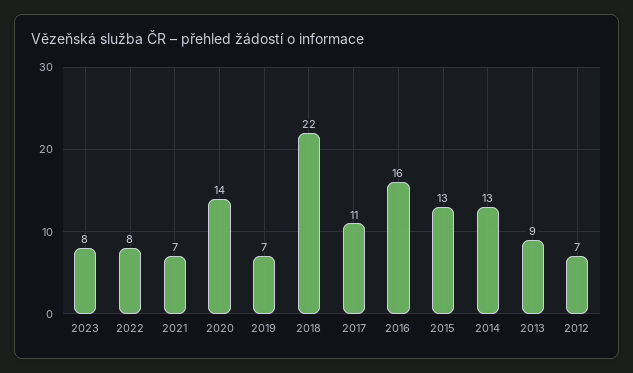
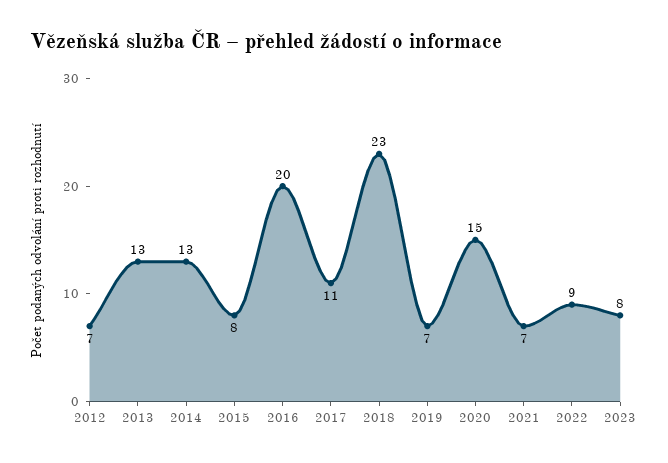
  {
    "2023": 8,
-   "2022": 8,
+   "2022": 9,
    "2021": 7,
-   "2020": 14,
+   "2020": 15,
    "2019": 7,
-   "2018": 22,
+   "2018": 23,
    "2017": 11,
-   "2016": 16,
+   "2016": 20,
-   "2015": 13,
+   "2015": 8,
    "2014": 13,
-   "2013": 9,
+   "2013": 13,
    "2012": 7
  }

